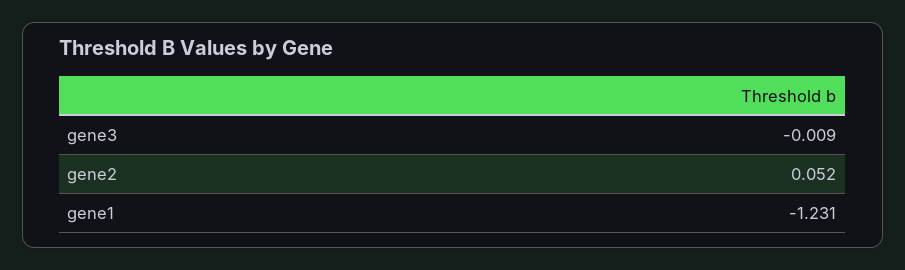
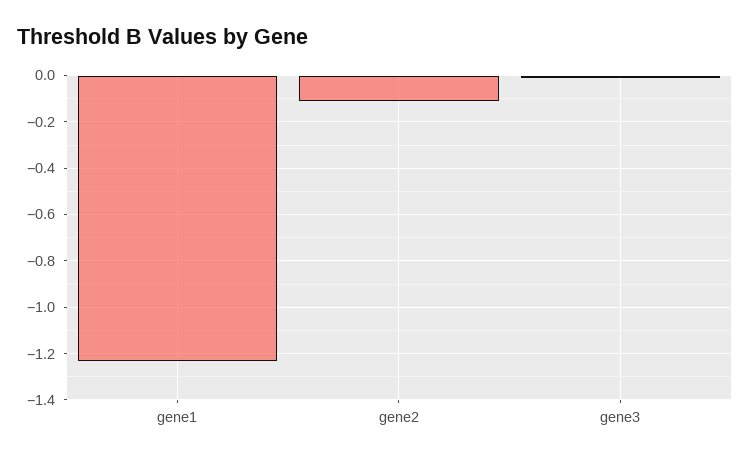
  {
    "gene3": -0.009,
-   "gene2": 0.052,
+   "gene2": -0.1,
    "gene1": -1.231
  }

